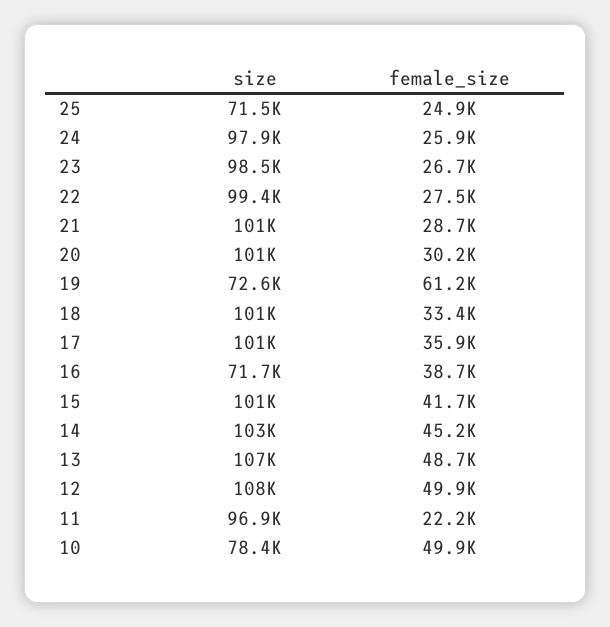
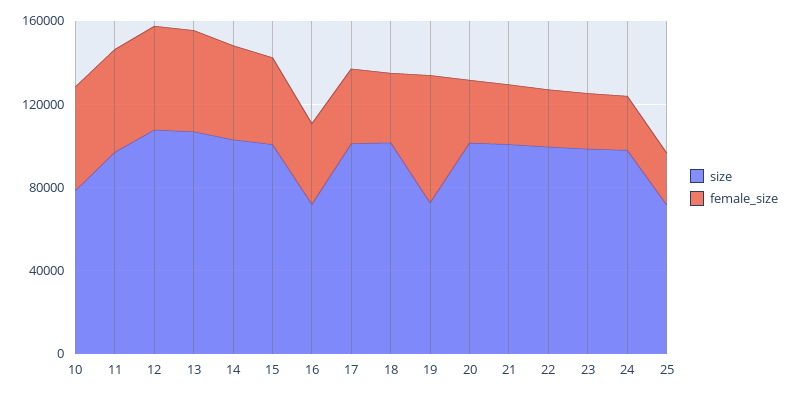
  {
    "size": {
      "25": 71500,
      "24": 97900,
      "23": 98500,
      "22": 99400,
      "21": 101000,
      "20": 101000,
      "19": 72600,
      "18": 101000,
      "17": 101000,
      "16": 71700,
      "15": 101000,
      "14": 103000,
      "13": 107000,
      "12": 108000,
      "11": 96900,
      "10": 78400
    },
    "female_size": {
      "25": 24900,
      "24": 25900,
      "23": 26700,
      "22": 27500,
      "21": 28700,
      "20": 30200,
      "19": 61200,
      "18": 33400,
      "17": 35900,
      "16": 38700,
      "15": 41700,
      "14": 45200,
      "13": 48700,
      "12": 49900,
-     "11": 22200,
+     "11": 50000,
      "10": 49900
    }
  }

